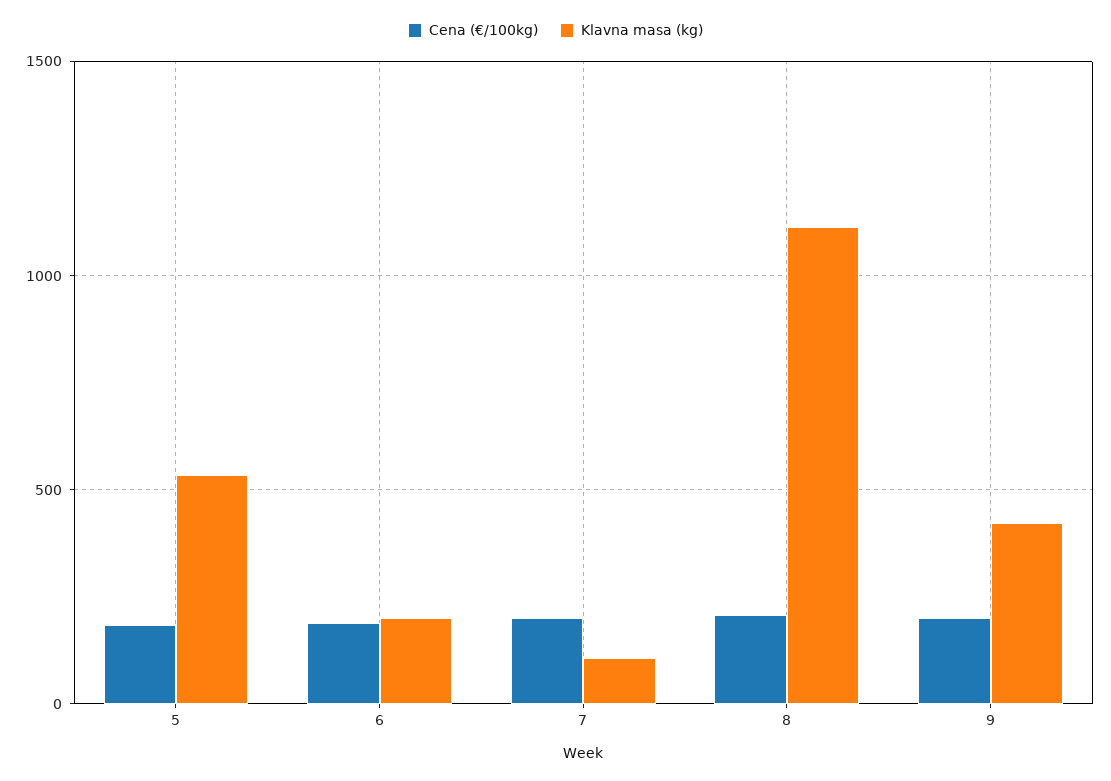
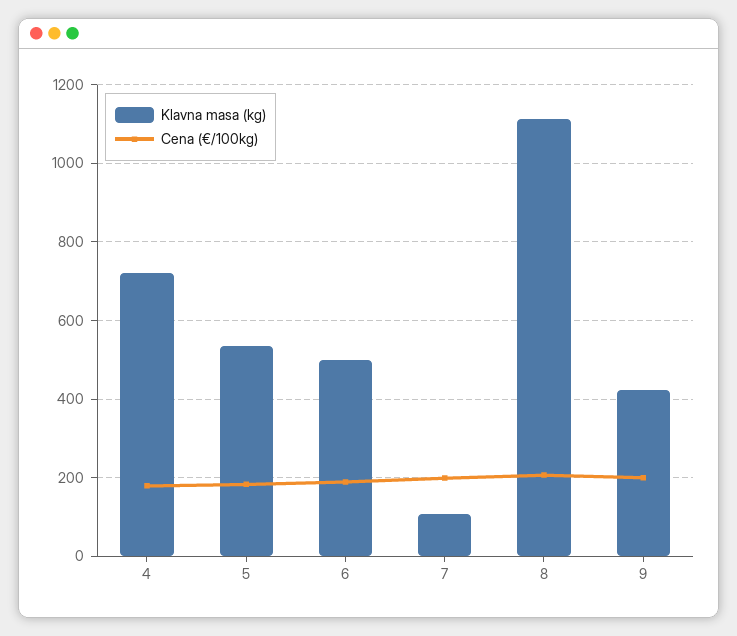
  {
    "Cena (€/100kg)": {
      "5": 180,
      "6": 180,
      "7": 200,
      "8": 200,
-     "9": 200
+     "9": 200,
+     "4": 180
    },
    "Klavna masa (kg)": {
      "5": 540,
-     "6": 200,
+     "6": 500,
      "7": 100,
      "8": 1120,
-     "9": 420
+     "9": 420,
+     "4": 720
    }
  }

